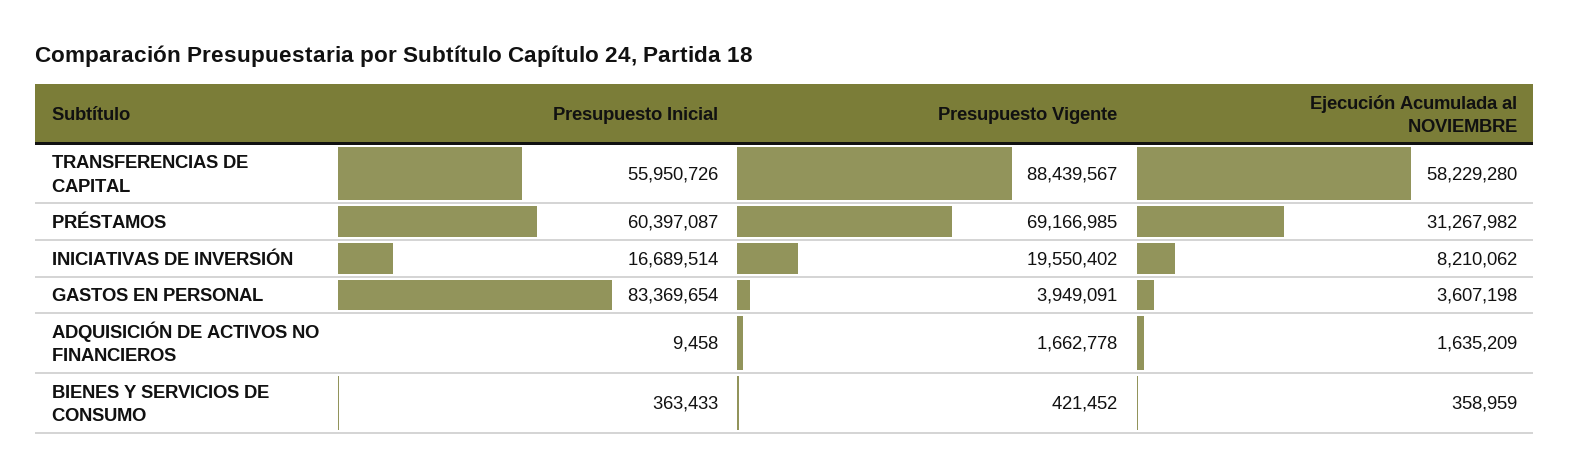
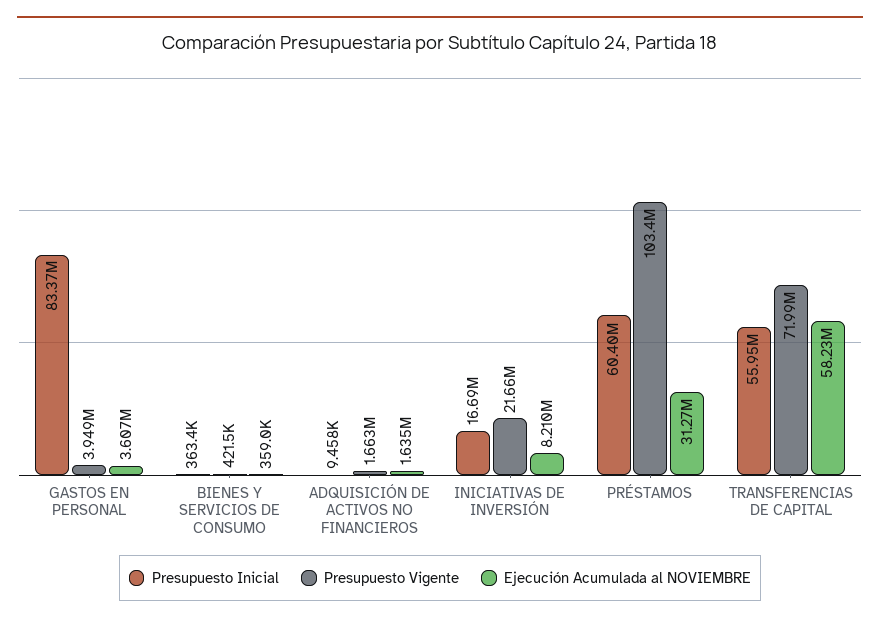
  {
    "Presupuesto Inicial": {
      "TRANSFERENCIAS DE CAPITAL": 55950726,
      "PRÉSTAMOS": 60397087,
      "INICIATIVAS DE INVERSIÓN": 16689514,
      "GASTOS EN PERSONAL": 83369654,
      "ADQUISICIÓN DE ACTIVOS NO FINANCIEROS": 9458,
      "BIENES Y SERVICIOS DE CONSUMO": 363433
    },
    "Presupuesto Vigente": {
-     "TRANSFERENCIAS DE CAPITAL": 88439567,
+     "TRANSFERENCIAS DE CAPITAL": 71990000,
-     "PRÉSTAMOS": 69166985,
+     "PRÉSTAMOS": 103400000,
-     "INICIATIVAS DE INVERSIÓN": 19550402,
+     "INICIATIVAS DE INVERSIÓN": 21660000,
      "GASTOS EN PERSONAL": 3949091,
      "ADQUISICIÓN DE ACTIVOS NO FINANCIEROS": 1662778,
      "BIENES Y SERVICIOS DE CONSUMO": 421452
    },
    "Ejecución Acumulada al NOVIEMBRE": {
      "TRANSFERENCIAS DE CAPITAL": 58229280,
      "PRÉSTAMOS": 31267982,
      "INICIATIVAS DE INVERSIÓN": 8210062,
      "GASTOS EN PERSONAL": 3607198,
      "ADQUISICIÓN DE ACTIVOS NO FINANCIEROS": 1635209,
      "BIENES Y SERVICIOS DE CONSUMO": 358959
    }
  }

